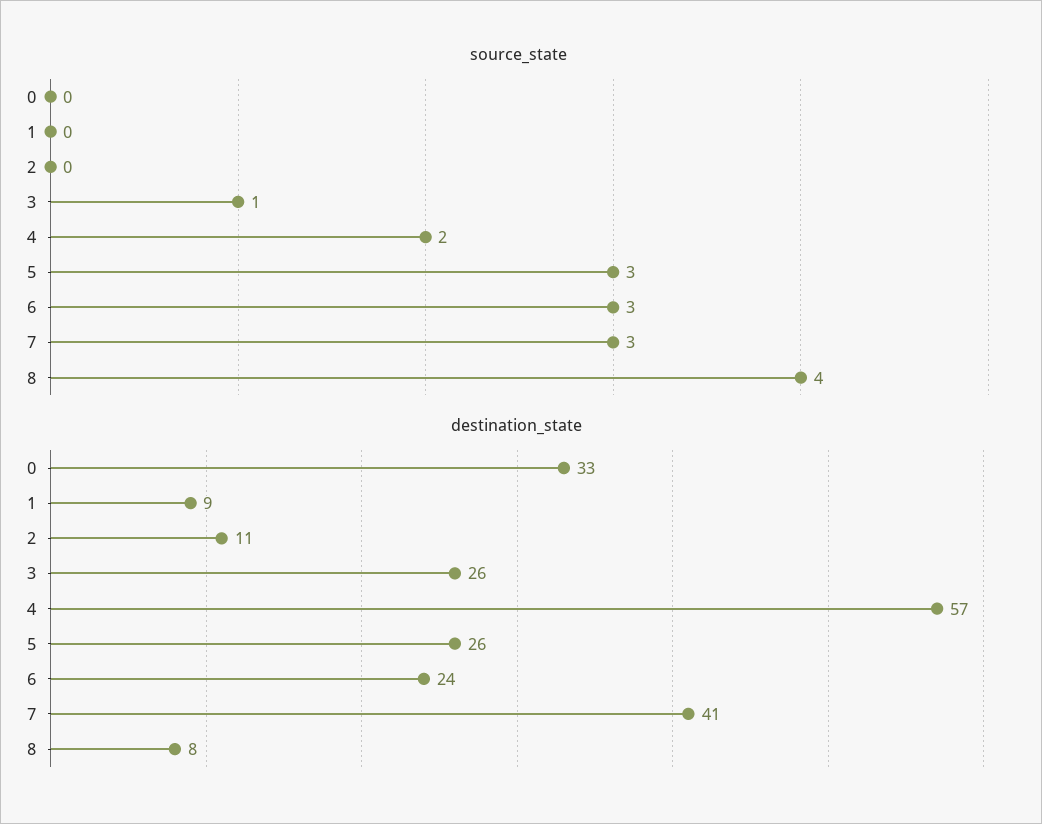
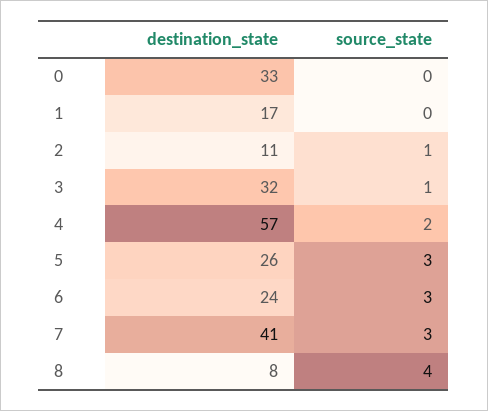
  {
    "source_state": {
      "0": 0,
      "1": 0,
-     "2": 0,
+     "2": 1,
      "3": 1,
      "4": 2,
      "5": 3,
      "6": 3,
      "7": 3,
      "8": 4
    },
    "destination_state": {
      "0": 33,
-     "1": 9,
+     "1": 17,
      "2": 11,
-     "3": 26,
+     "3": 32,
      "4": 57,
      "5": 26,
      "6": 24,
      "7": 41,
      "8": 8
    }
  }

